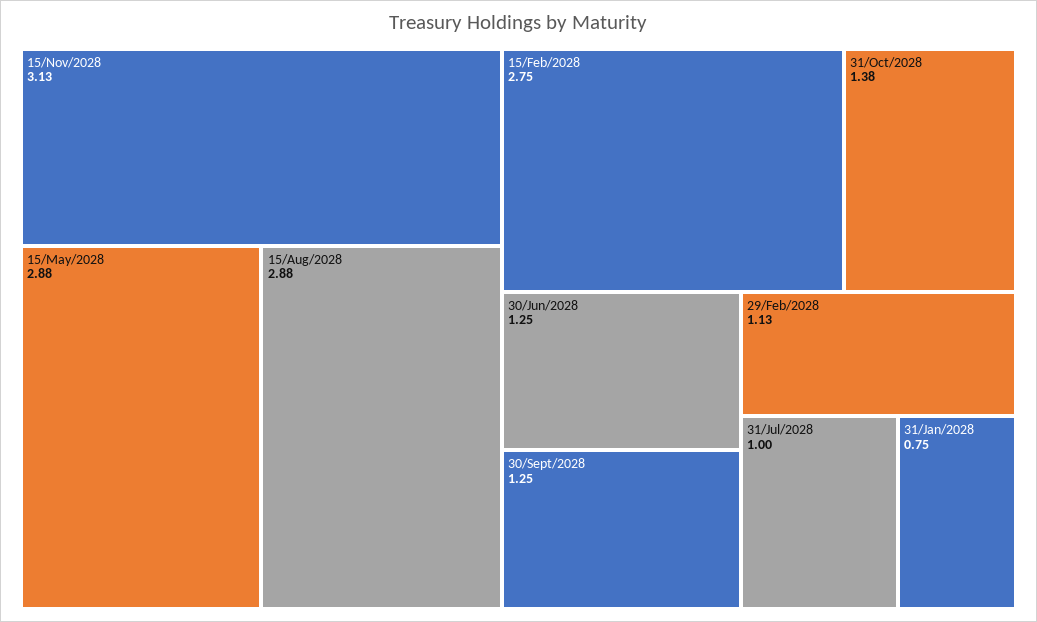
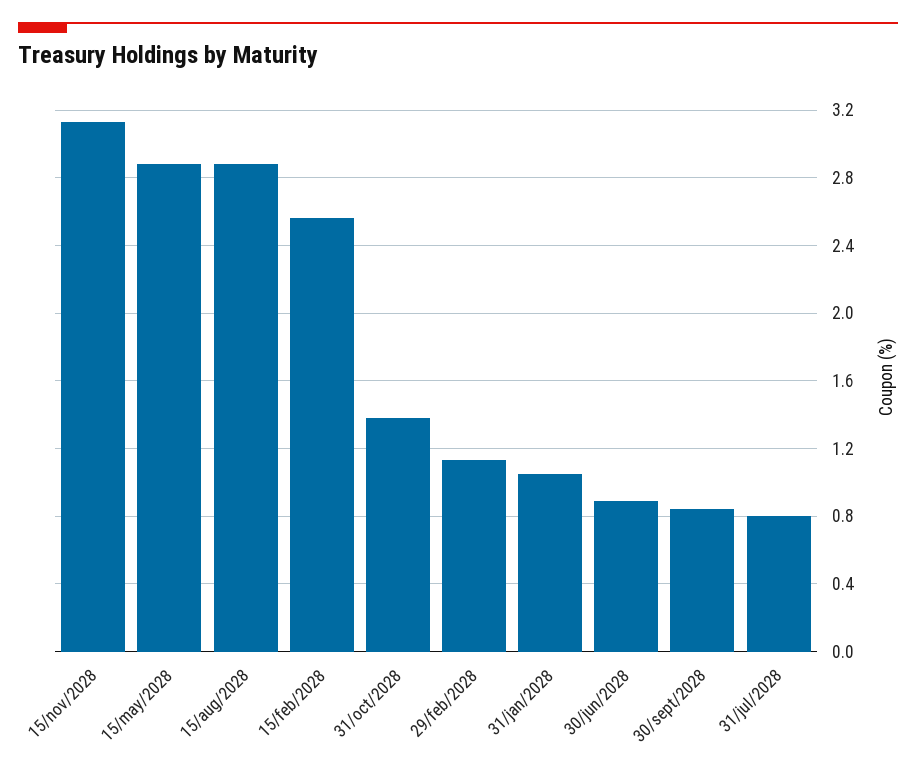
  {
    "15/Nov/2028": 3.13,
    "15/May/2028": 2.88,
    "15/Aug/2028": 2.88,
-   "15/Feb/2028": 2.75,
+   "15/Feb/2028": 2.55,
    "31/Oct/2028": 1.38,
-   "30/Jun/2028": 1.25,
+   "30/Jun/2028": 0.9,
-   "30/Sept/2028": 1.25,
+   "30/Sept/2028": 0.85,
    "29/Feb/2028": 1.13,
-   "31/Jul/2028": 1,
+   "31/Jul/2028": 0.8,
-   "31/Jan/2028": 0.75
+   "31/Jan/2028": 1.05
  }

